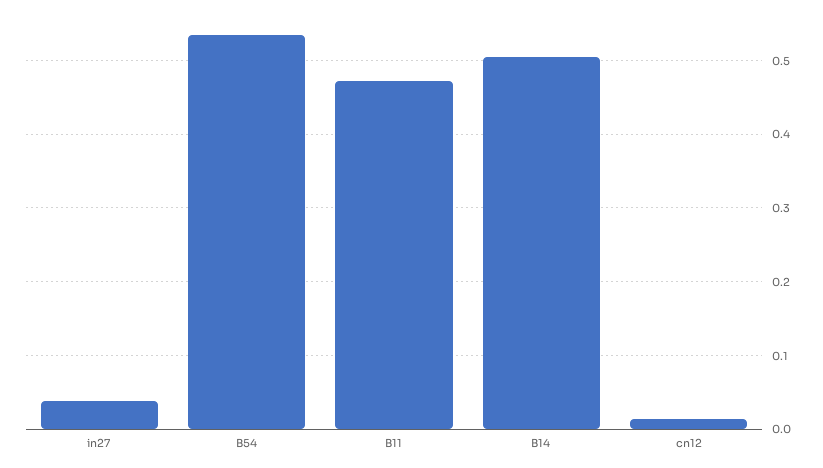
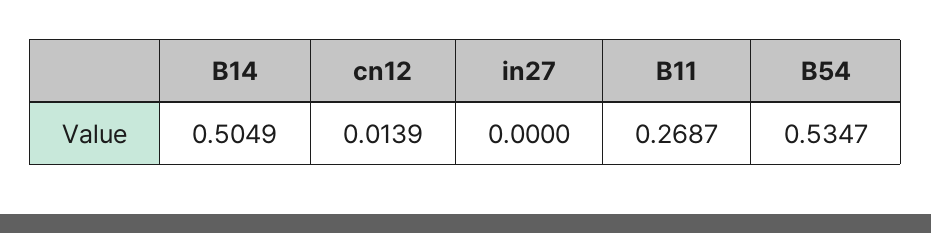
  {
-   "in27": 0.04,
+   "in27": 0,
    "B54": 0.5347,
-   "B11": 0.47,
+   "B11": 0.2687,
    "B14": 0.5049,
    "cn12": 0.0139
  }

